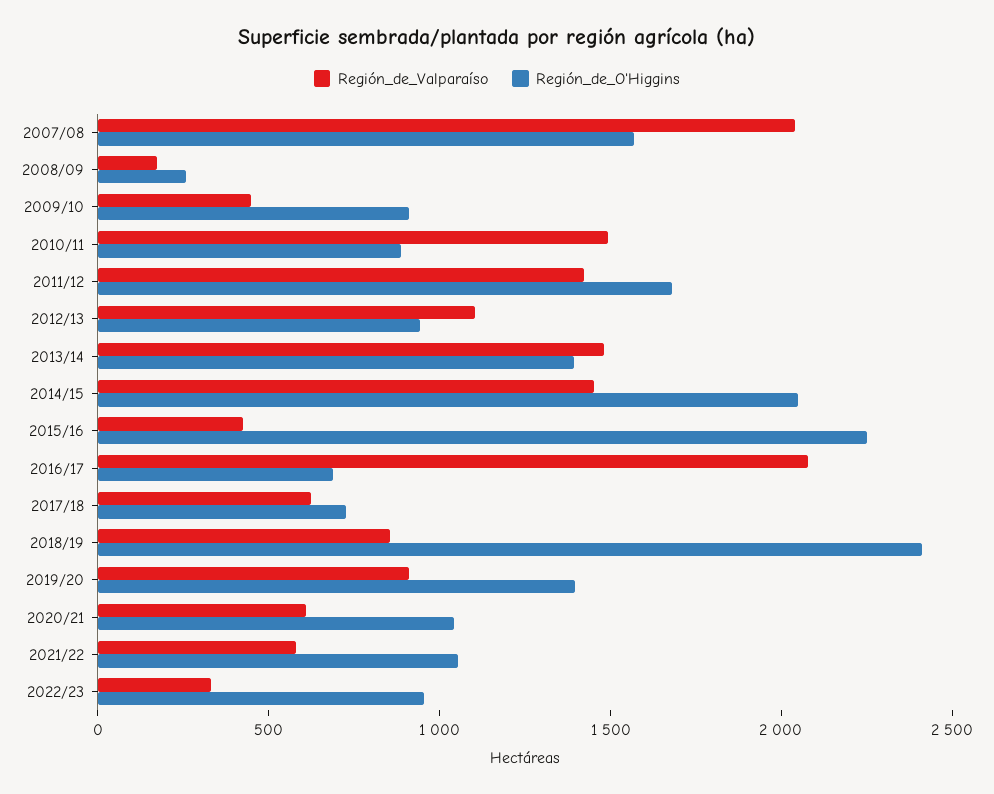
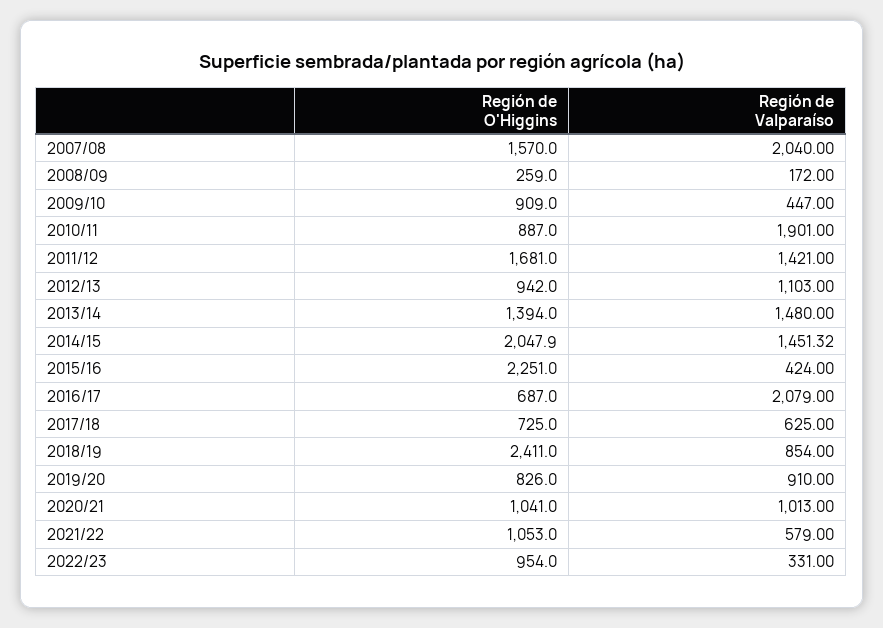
  {
    "Región_de_Valparaíso": {
      "2007/08": 2040,
      "2008/09": 172,
      "2009/10": 447,
-     "2010/11": 1500,
+     "2010/11": 1901,
      "2011/12": 1421,
      "2012/13": 1103,
      "2013/14": 1480,
      "2014/15": 1451.32,
      "2015/16": 424,
      "2016/17": 2079,
      "2017/18": 625,
      "2018/19": 854,
      "2019/20": 910,
-     "2020/21": 600,
+     "2020/21": 1013,
      "2021/22": 579,
      "2022/23": 331
    },
    "Región_de_O'Higgins": {
      "2007/08": 1570,
      "2008/09": 259,
      "2009/10": 909,
      "2010/11": 887,
      "2011/12": 1681,
      "2012/13": 942,
      "2013/14": 1394,
      "2014/15": 2047.9,
      "2015/16": 2251,
      "2016/17": 687,
      "2017/18": 725,
      "2018/19": 2411,
-     "2019/20": 1400,
+     "2019/20": 826,
      "2020/21": 1041,
      "2021/22": 1053,
      "2022/23": 954
    }
  }

